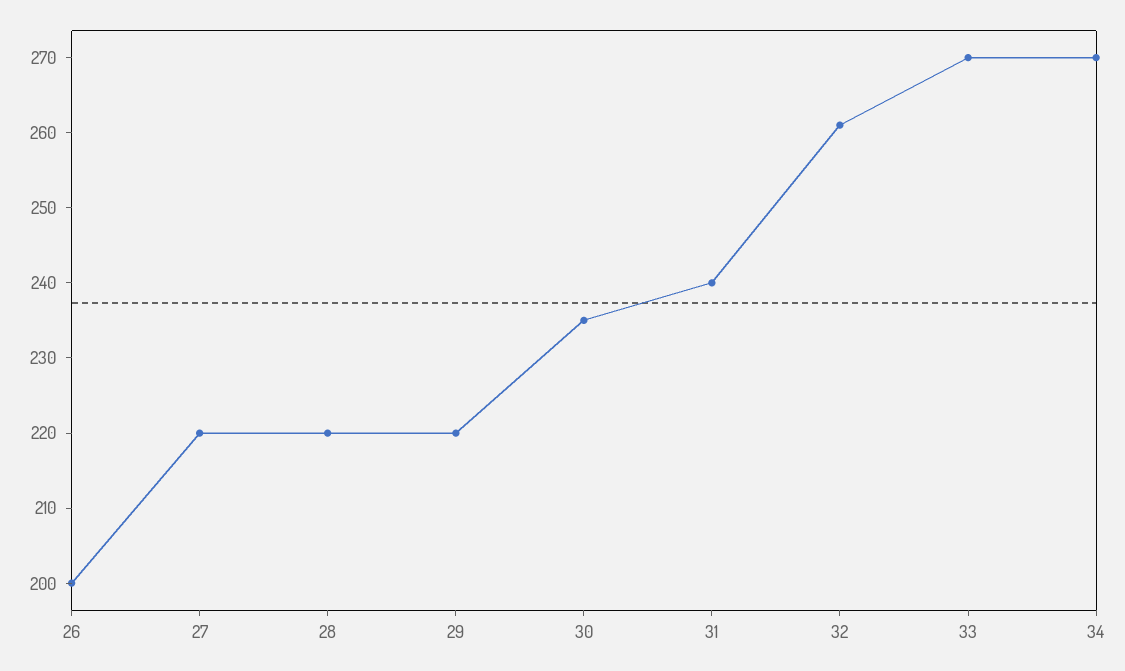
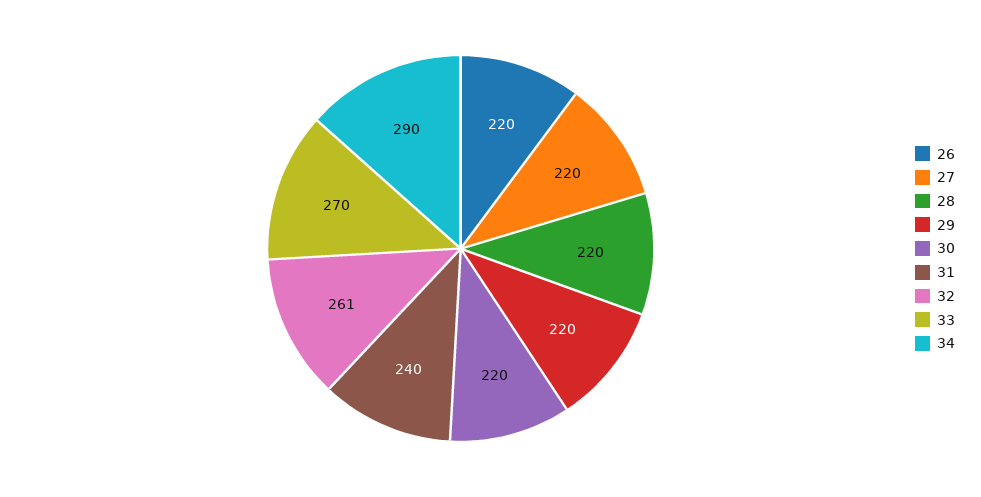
  {
-   "26": 200,
+   "26": 220,
    "27": 220,
    "28": 220,
    "29": 220,
-   "30": 235,
+   "30": 220,
    "31": 240,
    "32": 261,
    "33": 270,
-   "34": 270
+   "34": 290
  }

